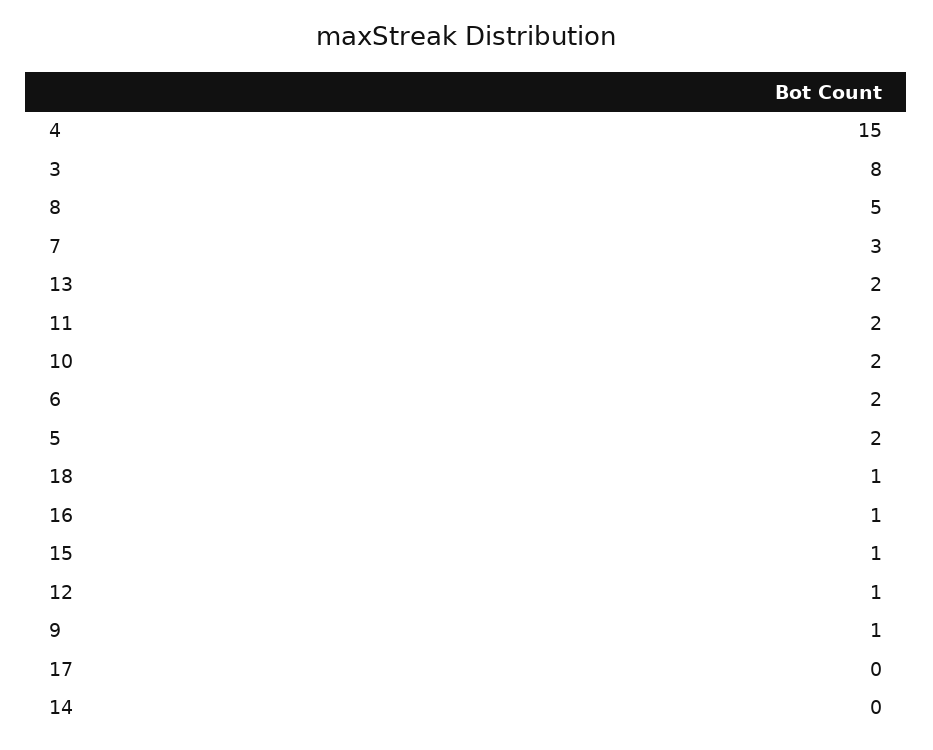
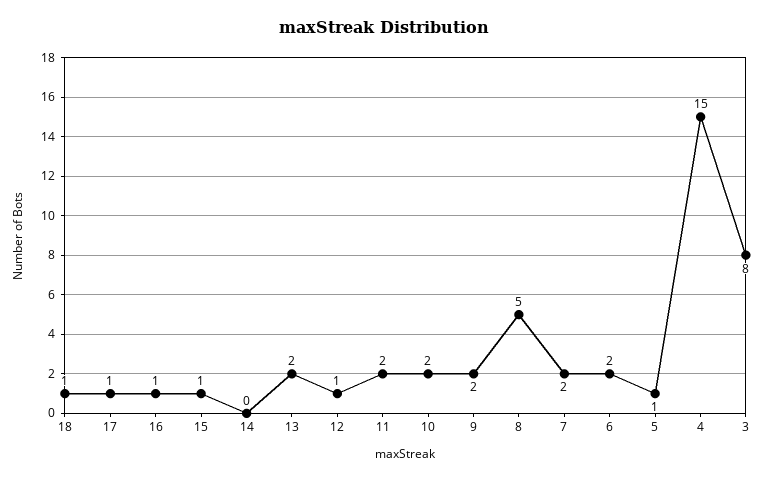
  {
    "4": 15,
    "3": 8,
    "8": 5,
-   "7": 3,
+   "7": 2,
    "13": 2,
    "11": 2,
    "10": 2,
    "6": 2,
-   "5": 2,
+   "5": 1,
    "18": 1,
    "16": 1,
    "15": 1,
    "12": 1,
-   "9": 1,
+   "9": 2,
-   "17": 0,
+   "17": 1,
    "14": 0
  }

